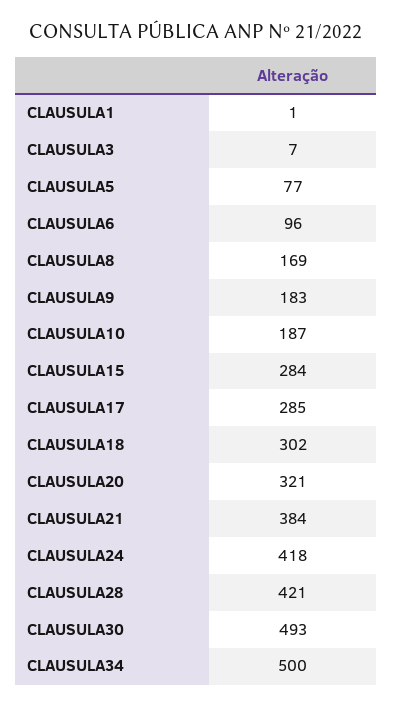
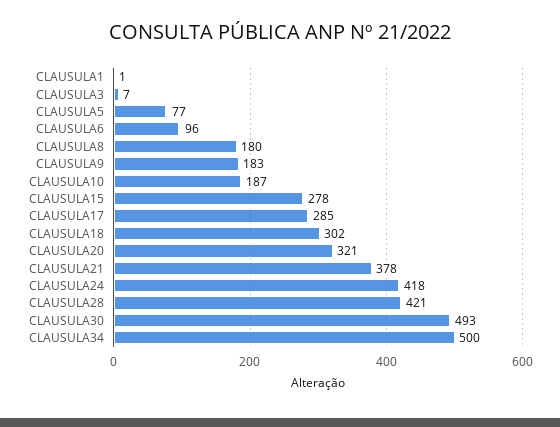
  {
    "CLAUSULA1": 1,
    "CLAUSULA3": 7,
    "CLAUSULA5": 77,
    "CLAUSULA6": 96,
-   "CLAUSULA8": 169,
+   "CLAUSULA8": 180,
    "CLAUSULA9": 183,
    "CLAUSULA10": 187,
-   "CLAUSULA15": 284,
+   "CLAUSULA15": 278,
    "CLAUSULA17": 285,
    "CLAUSULA18": 302,
    "CLAUSULA20": 321,
-   "CLAUSULA21": 384,
+   "CLAUSULA21": 378,
    "CLAUSULA24": 418,
    "CLAUSULA28": 421,
    "CLAUSULA30": 493,
    "CLAUSULA34": 500
  }

